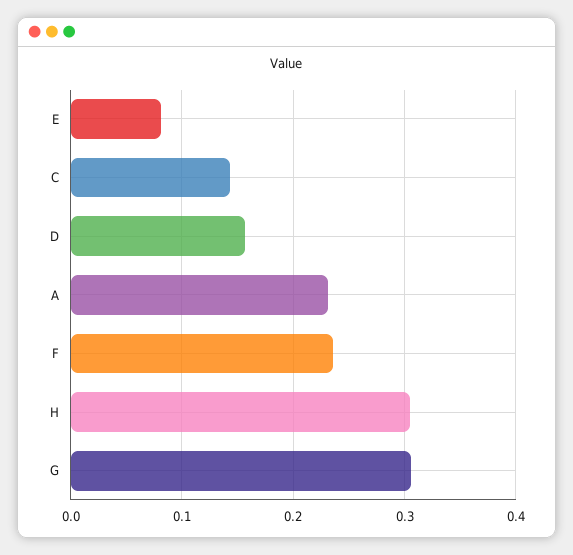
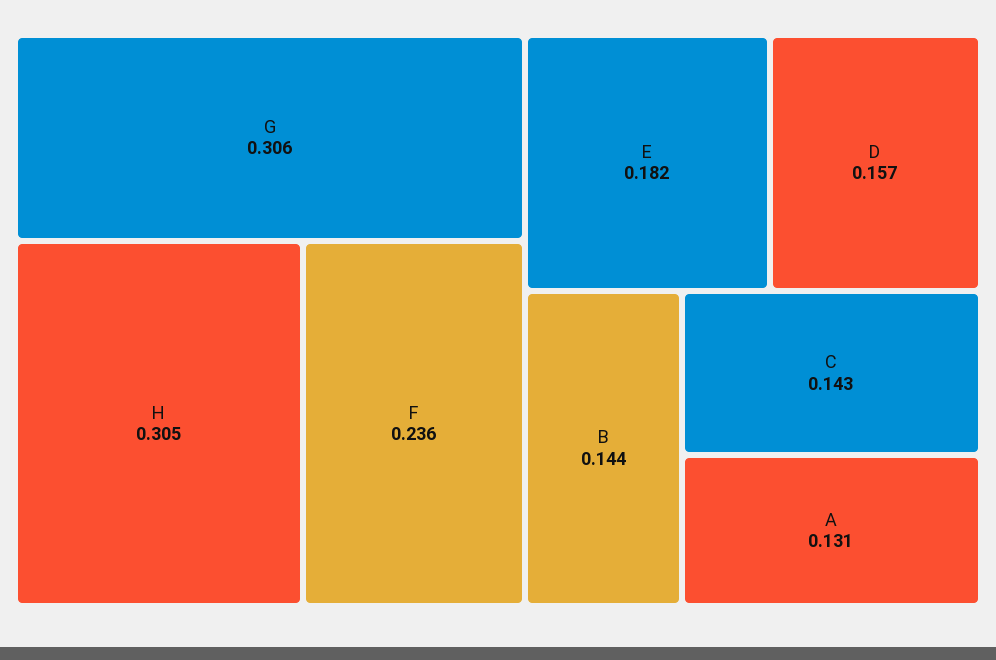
  {
-   "E": 0.08,
+   "E": 0.182,
    "C": 0.143,
    "D": 0.157,
-   "A": 0.23,
+   "A": 0.131,
    "F": 0.236,
    "H": 0.305,
-   "G": 0.306
+   "G": 0.306,
+   "B": 0.144
  }

